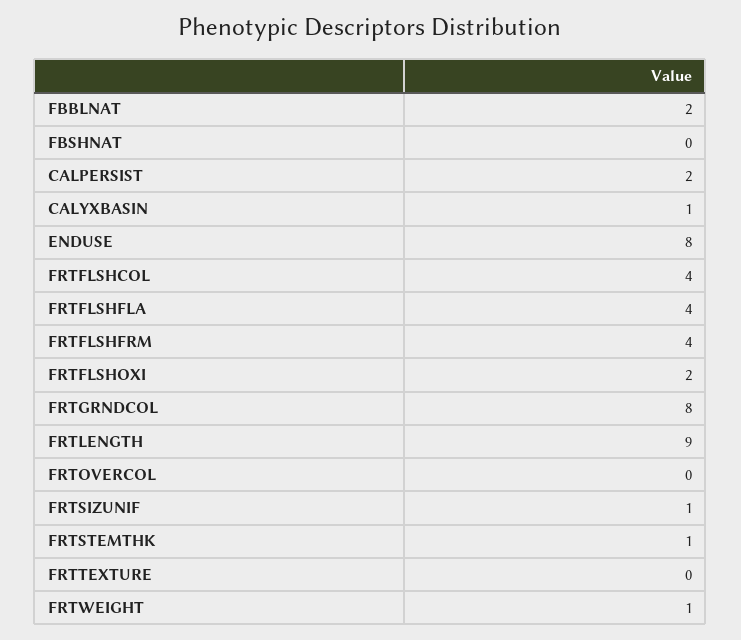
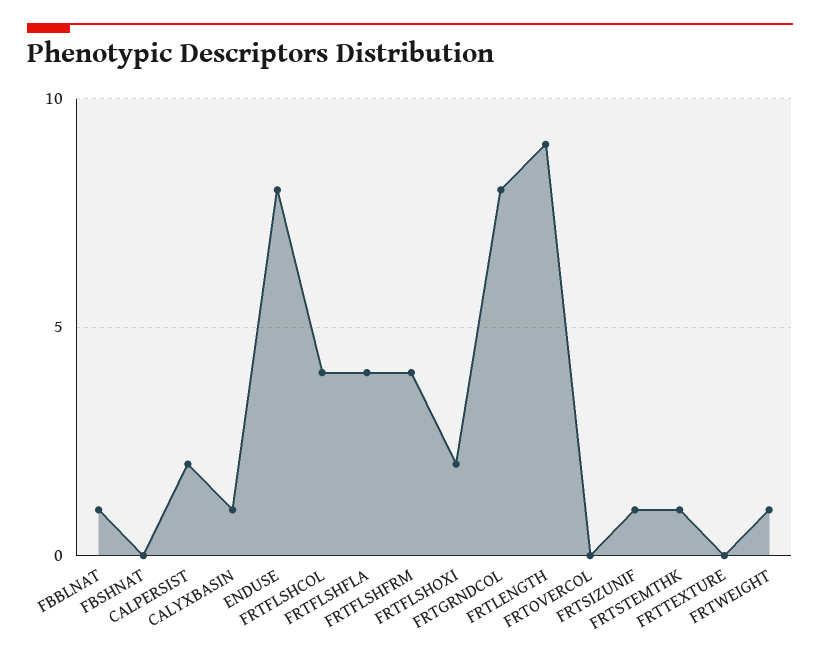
  {
-   "FBBLNAT": 2,
+   "FBBLNAT": 1,
    "FBSHNAT": 0,
    "CALPERSIST": 2,
    "CALYXBASIN": 1,
    "ENDUSE": 8,
    "FRTFLSHCOL": 4,
    "FRTFLSHFLA": 4,
    "FRTFLSHFRM": 4,
    "FRTFLSHOXI": 2,
    "FRTGRNDCOL": 8,
    "FRTLENGTH": 9,
    "FRTOVERCOL": 0,
    "FRTSIZUNIF": 1,
    "FRTSTEMTHK": 1,
    "FRTTEXTURE": 0,
    "FRTWEIGHT": 1
  }

